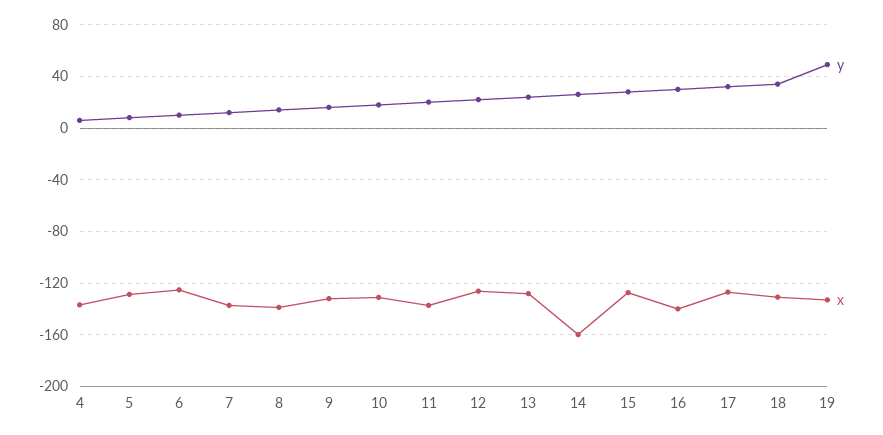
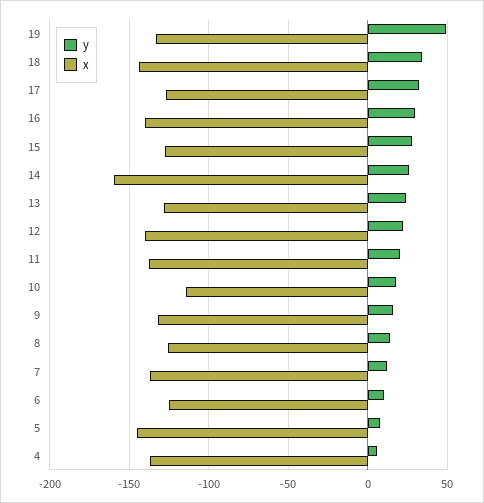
  {
    "y": {
      "4": 5,
      "5": 10,
      "6": 10,
      "7": 10,
      "8": 15,
      "9": 15,
      "10": 20,
      "11": 20,
      "12": 20,
      "13": 25,
      "14": 25,
      "15": 30,
      "16": 30,
      "17": 30,
      "18": 35,
      "19": 50
    },
    "x": {
      "4": -135,
-     "5": -130,
+     "5": -145,
      "6": -125,
      "7": -135,
-     "8": -140,
+     "8": -125,
      "9": -130,
-     "10": -130,
+     "10": -115,
      "11": -135,
-     "12": -125,
+     "12": -140,
      "13": -130,
      "14": -160,
      "15": -125,
      "16": -140,
      "17": -125,
-     "18": -130,
+     "18": -145,
      "19": -135
    }
  }

